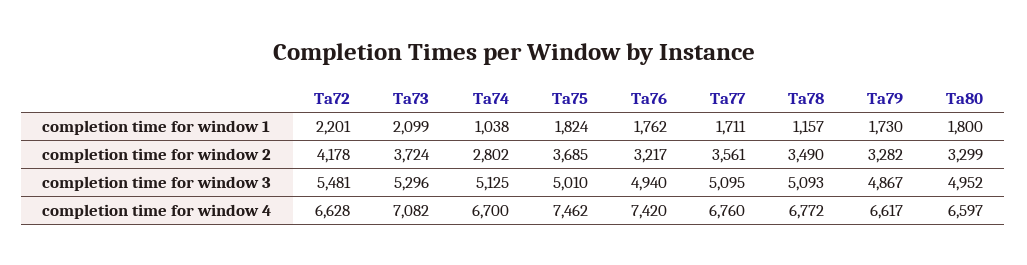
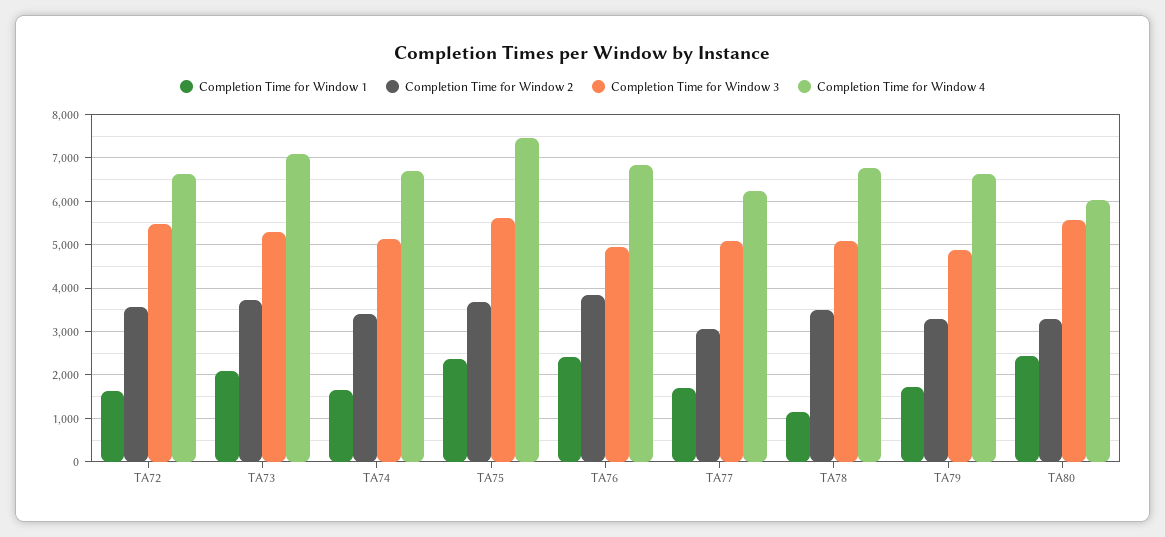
  {
    "completion time for window 1": {
-     "Ta72": 2201,
+     "Ta72": 1600,
      "Ta73": 2099,
-     "Ta74": 1038,
+     "Ta74": 1600,
-     "Ta75": 1824,
+     "Ta75": 2400,
-     "Ta76": 1762,
+     "Ta76": 2400,
      "Ta77": 1711,
      "Ta78": 1157,
      "Ta79": 1730,
-     "Ta80": 1800
+     "Ta80": 2400
    },
    "completion time for window 2": {
-     "Ta72": 4178,
+     "Ta72": 3600,
      "Ta73": 3724,
-     "Ta74": 2802,
+     "Ta74": 3400,
      "Ta75": 3685,
-     "Ta76": 3217,
+     "Ta76": 3800,
-     "Ta77": 3561,
+     "Ta77": 3000,
      "Ta78": 3490,
      "Ta79": 3282,
      "Ta80": 3299
    },
    "completion time for window 3": {
      "Ta72": 5481,
      "Ta73": 5296,
      "Ta74": 5125,
-     "Ta75": 5010,
+     "Ta75": 5600,
      "Ta76": 4940,
      "Ta77": 5095,
      "Ta78": 5093,
      "Ta79": 4867,
-     "Ta80": 4952
+     "Ta80": 5600
    },
    "completion time for window 4": {
      "Ta72": 6628,
      "Ta73": 7082,
      "Ta74": 6700,
      "Ta75": 7462,
-     "Ta76": 7420,
+     "Ta76": 6800,
-     "Ta77": 6760,
+     "Ta77": 6200,
      "Ta78": 6772,
      "Ta79": 6617,
-     "Ta80": 6597
+     "Ta80": 6000
    }
  }

